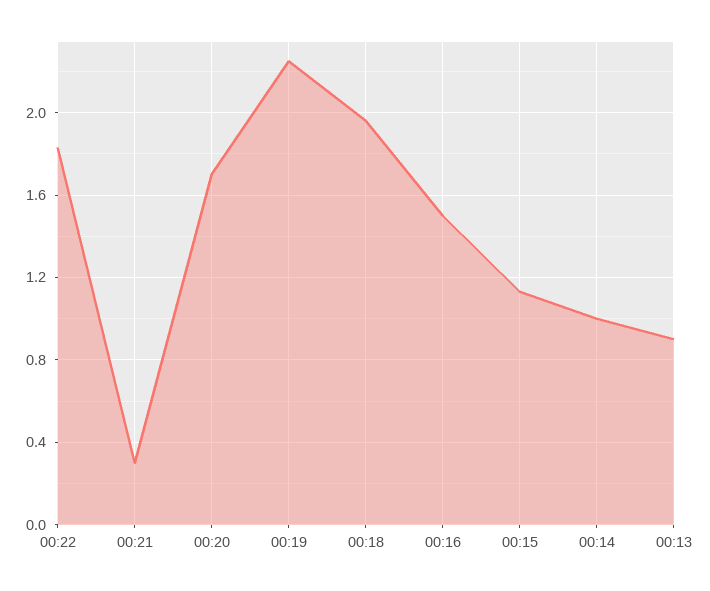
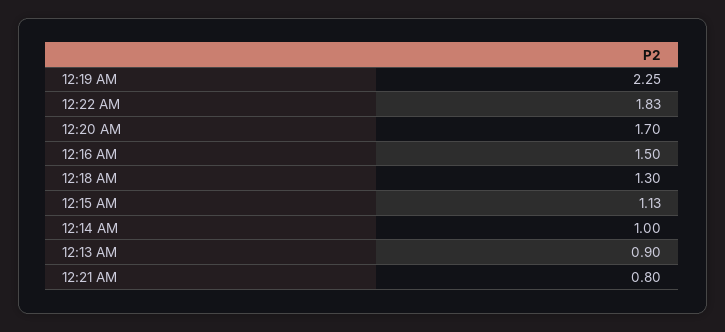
  {
    "00:22": 1.83,
-   "00:21": 0.3,
+   "00:21": 0.8,
    "00:20": 1.7,
    "00:19": 2.25,
-   "00:18": 1.95,
+   "00:18": 1.3,
    "00:16": 1.5,
    "00:15": 1.13,
    "00:14": 1,
    "00:13": 0.9
  }

